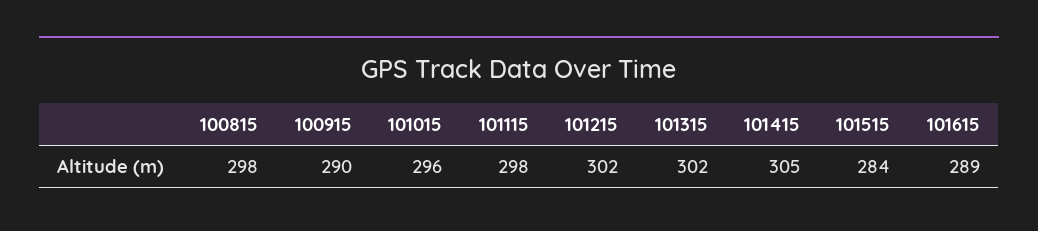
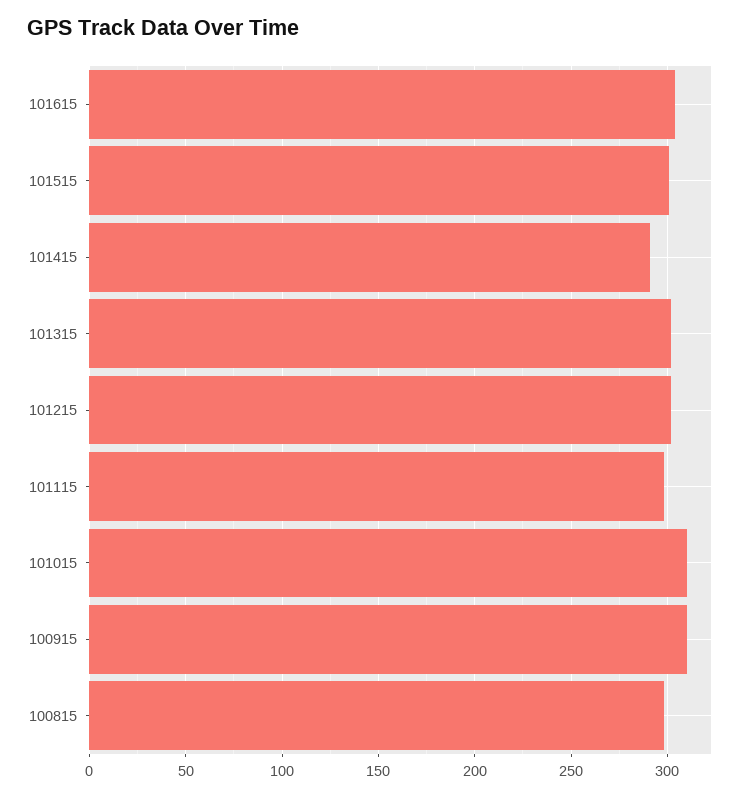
  {
    "100815": 298,
-   "100915": 290,
+   "100915": 310,
-   "101015": 296,
+   "101015": 310,
    "101115": 298,
    "101215": 302,
    "101315": 302,
-   "101415": 305,
+   "101415": 290,
-   "101515": 284,
+   "101515": 300,
-   "101615": 289
+   "101615": 305
  }

